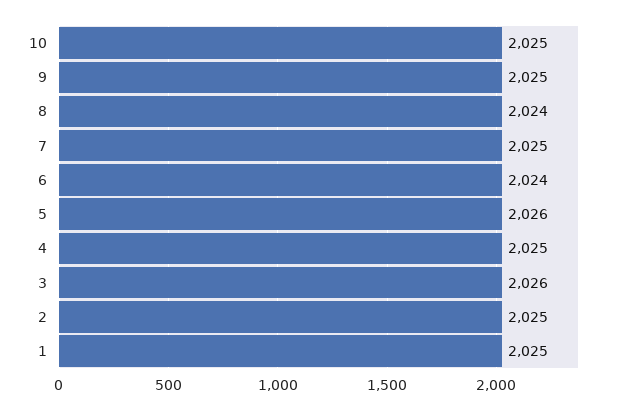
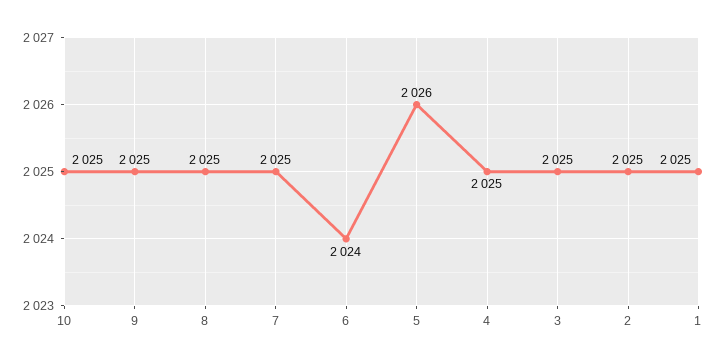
  {
    "10": 2025,
    "9": 2025,
-   "8": 2024,
+   "8": 2025,
    "7": 2025,
    "6": 2024,
    "5": 2026,
    "4": 2025,
-   "3": 2026,
+   "3": 2025,
    "2": 2025,
    "1": 2025
  }

